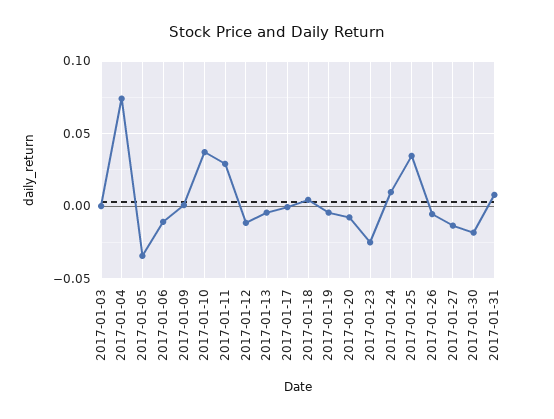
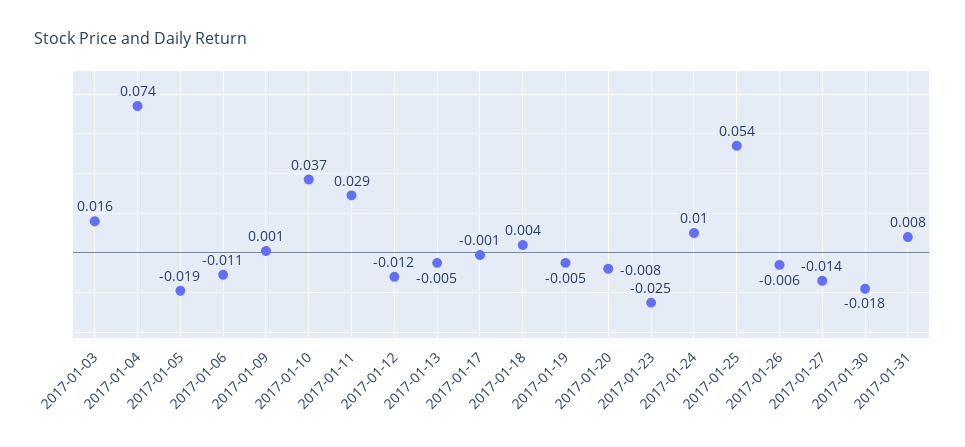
  {
-   "2017-01-03": 0,
+   "2017-01-03": 0.016,
    "2017-01-04": 0.074,
-   "2017-01-05": -0.035,
+   "2017-01-05": -0.019,
    "2017-01-06": -0.011,
    "2017-01-09": 0.001,
    "2017-01-10": 0.037,
    "2017-01-11": 0.029,
    "2017-01-12": -0.012,
    "2017-01-13": -0.005,
    "2017-01-17": -0.001,
    "2017-01-18": 0.004,
    "2017-01-19": -0.005,
    "2017-01-20": -0.008,
    "2017-01-23": -0.025,
    "2017-01-24": 0.01,
-   "2017-01-25": 0.035,
+   "2017-01-25": 0.054,
    "2017-01-26": -0.006,
    "2017-01-27": -0.014,
    "2017-01-30": -0.018,
    "2017-01-31": 0.008
  }

